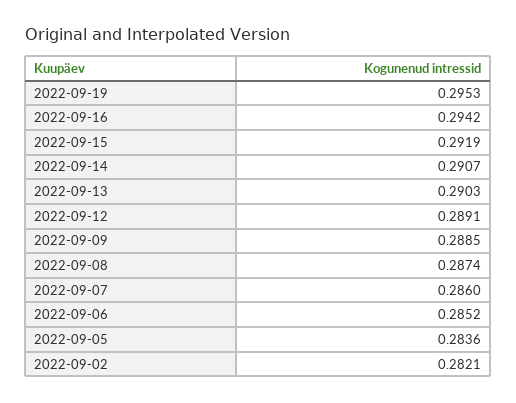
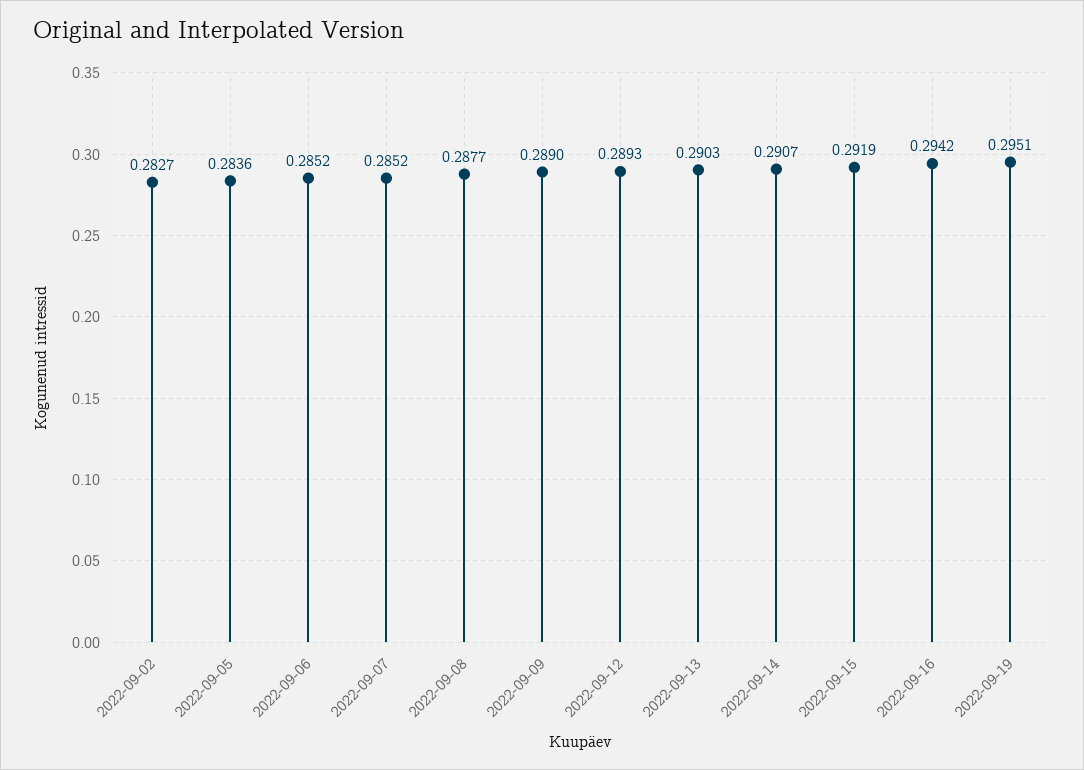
  {
-   "2022-09-19": 0.2953,
+   "2022-09-19": 0.2951,
    "2022-09-16": 0.2942,
    "2022-09-15": 0.2919,
    "2022-09-14": 0.2907,
    "2022-09-13": 0.2903,
-   "2022-09-12": 0.2891,
+   "2022-09-12": 0.2893,
-   "2022-09-09": 0.2885,
+   "2022-09-09": 0.289,
-   "2022-09-08": 0.2874,
+   "2022-09-08": 0.2877,
-   "2022-09-07": 0.286,
+   "2022-09-07": 0.2852,
    "2022-09-06": 0.2852,
    "2022-09-05": 0.2836,
-   "2022-09-02": 0.2821
+   "2022-09-02": 0.2827
  }

